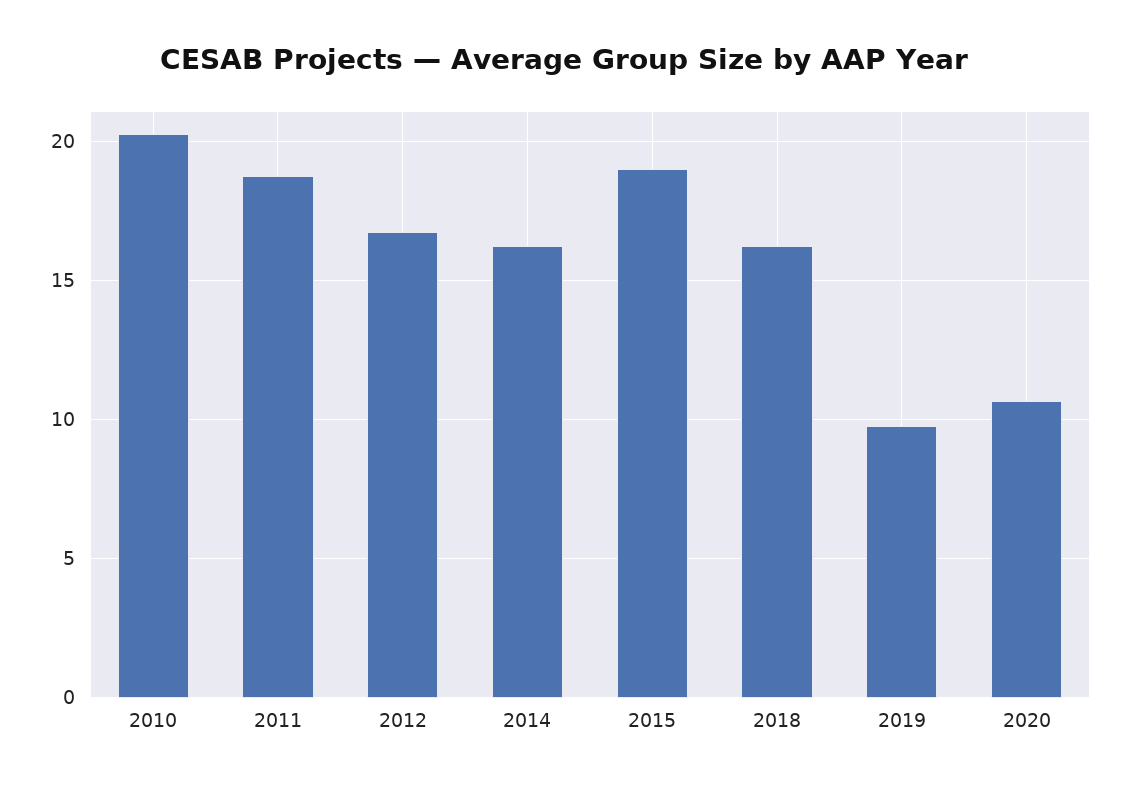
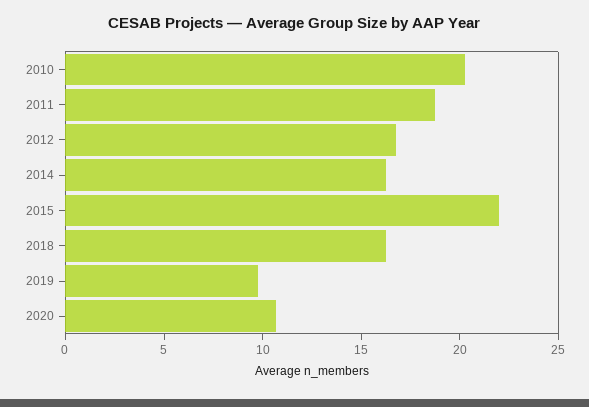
  {
    "2010": 20.5,
    "2011": 19,
    "2012": 17,
    "2014": 16.5,
-   "2015": 19,
+   "2015": 22,
    "2018": 16.5,
    "2019": 10,
    "2020": 10.5
  }

